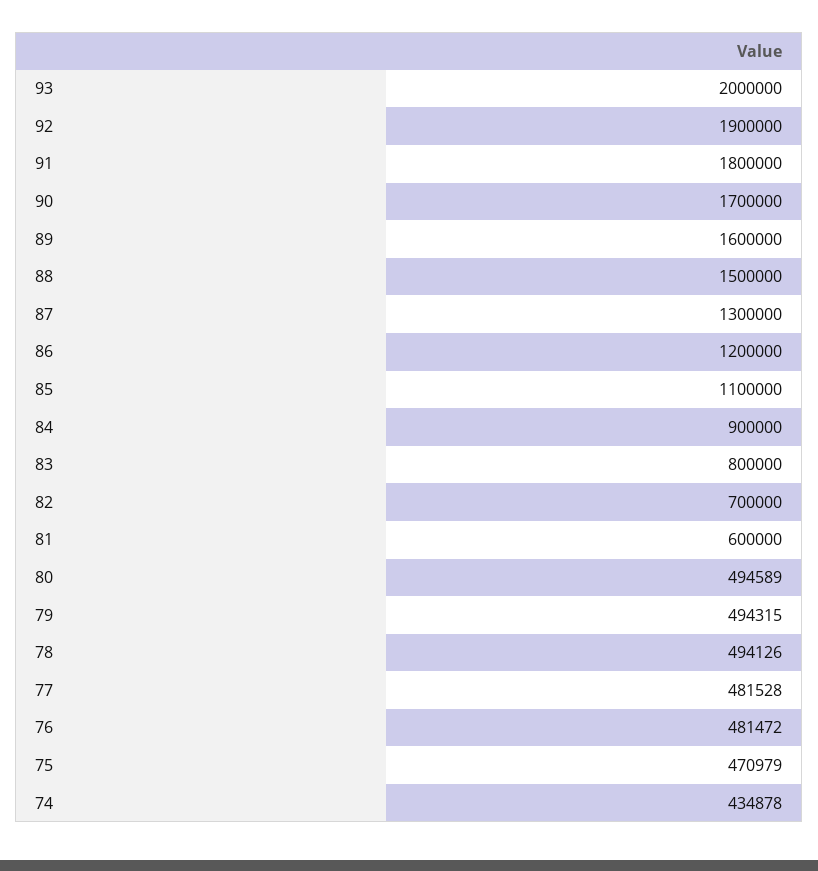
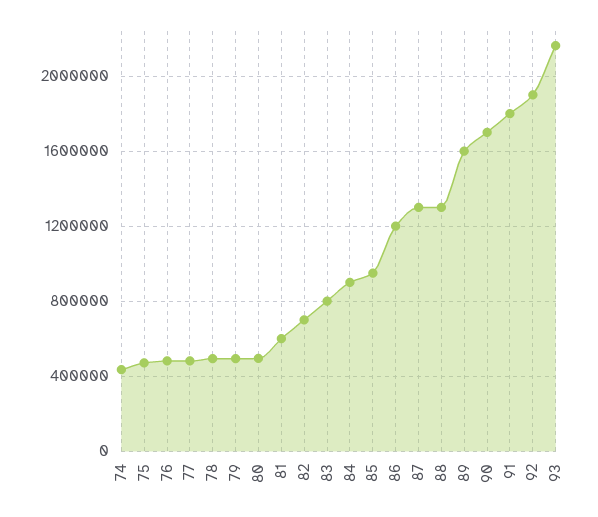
  {
-   "93": 2000000,
+   "93": 2150000,
    "92": 1900000,
    "91": 1800000,
    "90": 1700000,
    "89": 1600000,
-   "88": 1500000,
+   "88": 1300000,
    "87": 1300000,
    "86": 1200000,
-   "85": 1100000,
+   "85": 950000,
    "84": 900000,
    "83": 800000,
    "82": 700000,
    "81": 600000,
    "80": 494589,
    "79": 494315,
    "78": 494126,
    "77": 481528,
    "76": 481472,
    "75": 470979,
    "74": 434878
  }

